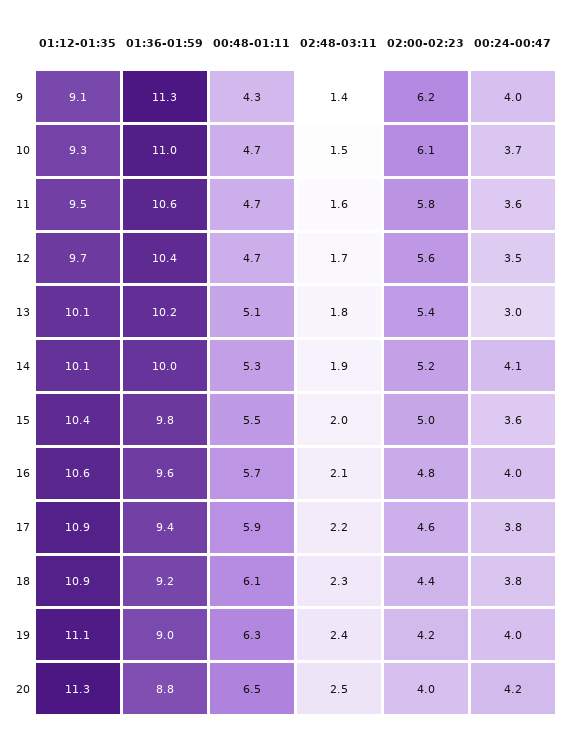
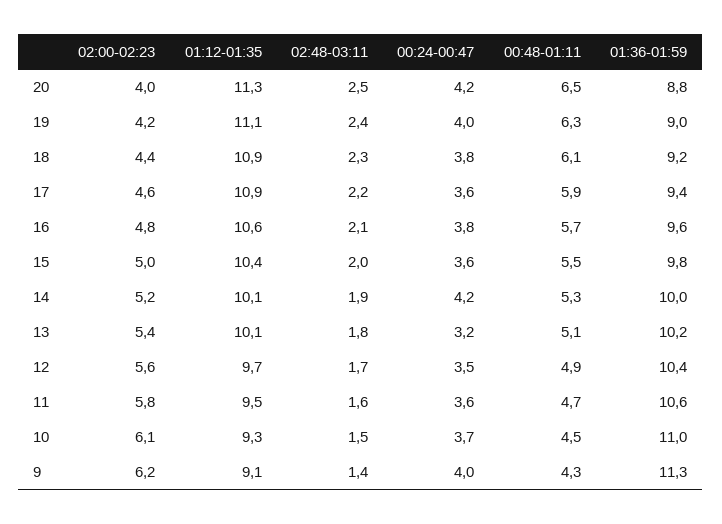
  {
    "01:12-01:35": {
      "9": 9.1,
      "10": 9.3,
      "11": 9.5,
      "12": 9.7,
      "13": 10.1,
      "14": 10.1,
      "15": 10.4,
      "16": 10.6,
      "17": 10.9,
      "18": 10.9,
      "19": 11.1,
      "20": 11.3
    },
    "01:36-01:59": {
      "9": 11.3,
      "10": 11,
      "11": 10.6,
      "12": 10.4,
      "13": 10.2,
      "14": 10,
      "15": 9.8,
      "16": 9.6,
      "17": 9.4,
      "18": 9.2,
      "19": 9,
      "20": 8.8
    },
    "00:48-01:11": {
      "9": 4.3,
-     "10": 4.7,
+     "10": 4.5,
      "11": 4.7,
-     "12": 4.7,
+     "12": 4.9,
      "13": 5.1,
      "14": 5.3,
      "15": 5.5,
      "16": 5.7,
      "17": 5.9,
      "18": 6.1,
      "19": 6.3,
      "20": 6.5
    },
    "02:48-03:11": {
      "9": 1.4,
      "10": 1.5,
      "11": 1.6,
      "12": 1.7,
      "13": 1.8,
      "14": 1.9,
      "15": 2,
      "16": 2.1,
      "17": 2.2,
      "18": 2.3,
      "19": 2.4,
      "20": 2.5
    },
    "02:00-02:23": {
      "9": 6.2,
      "10": 6.1,
      "11": 5.8,
      "12": 5.6,
      "13": 5.4,
      "14": 5.2,
      "15": 5,
      "16": 4.8,
      "17": 4.6,
      "18": 4.4,
      "19": 4.2,
      "20": 4
    },
    "00:24-00:47": {
      "9": 4,
      "10": 3.7,
      "11": 3.6,
      "12": 3.5,
-     "13": 3,
+     "13": 3.2,
-     "14": 4.1,
+     "14": 4.2,
      "15": 3.6,
-     "16": 4,
+     "16": 3.8,
-     "17": 3.8,
+     "17": 3.6,
      "18": 3.8,
      "19": 4,
      "20": 4.2
    }
  }

